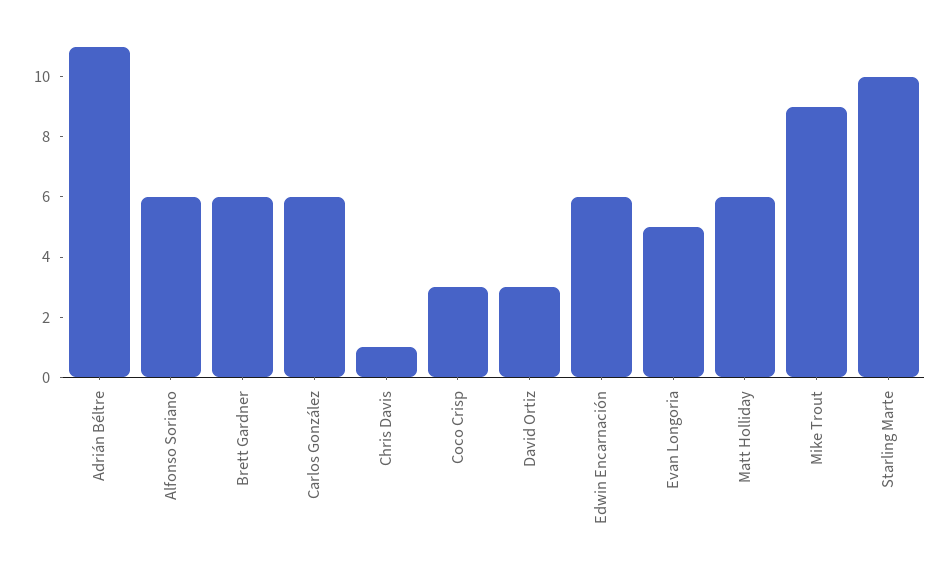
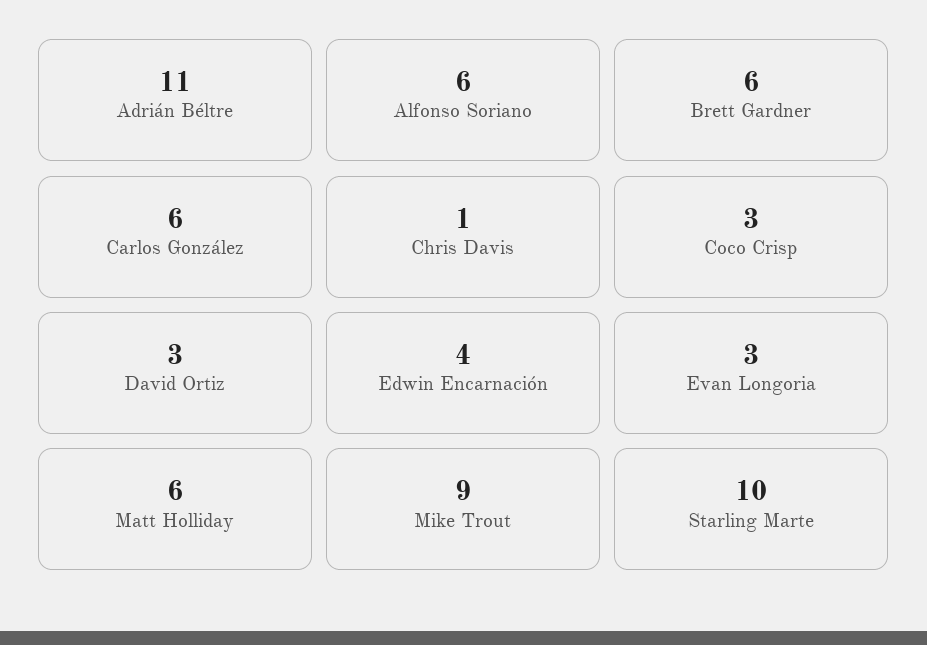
  {
    "Adrián Béltre": 11,
    "Alfonso Soriano": 6,
    "Brett Gardner": 6,
    "Carlos González": 6,
    "Chris Davis": 1,
    "Coco Crisp": 3,
    "David Ortiz": 3,
-   "Edwin Encarnación": 6,
+   "Edwin Encarnación": 4,
-   "Evan Longoria": 5,
+   "Evan Longoria": 3,
    "Matt Holliday": 6,
    "Mike Trout": 9,
    "Starling Marte": 10
  }

